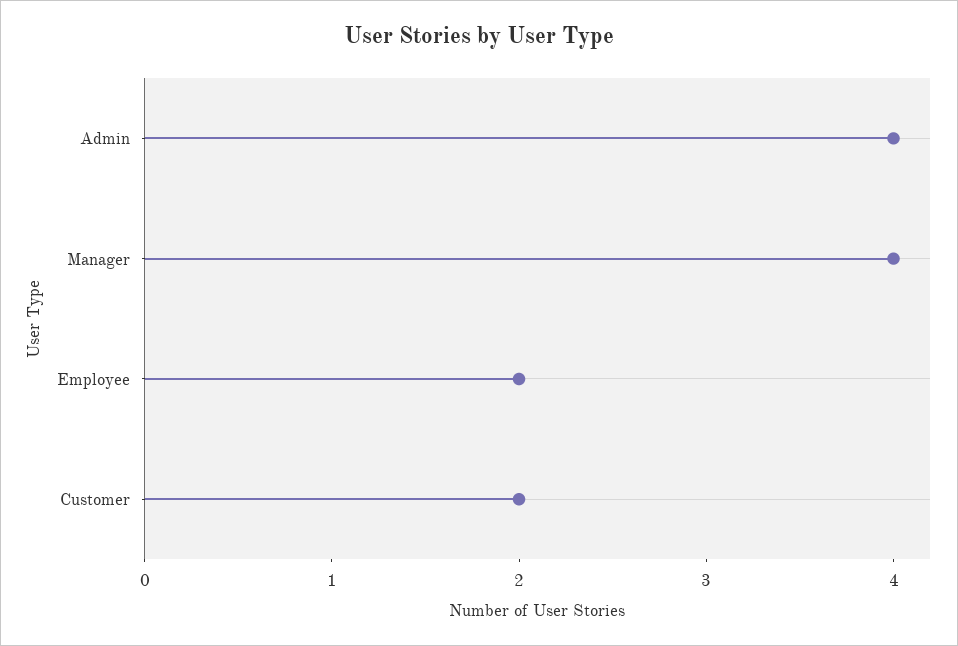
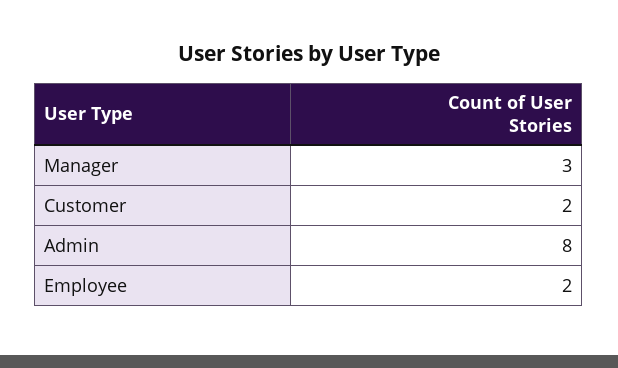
  {
-   "Admin": 4,
+   "Admin": 8,
-   "Manager": 4,
+   "Manager": 3,
    "Employee": 2,
    "Customer": 2
  }

